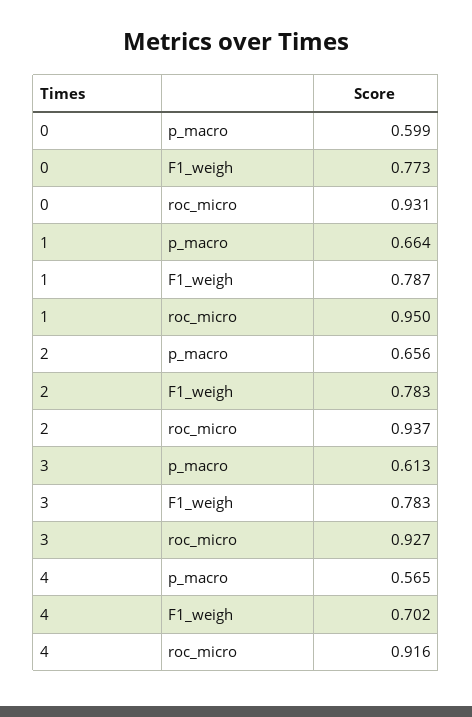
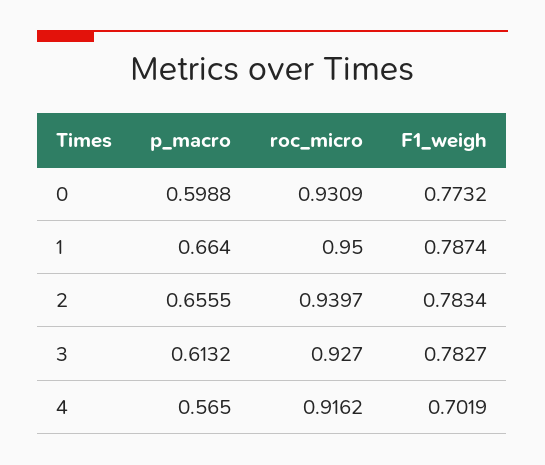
  {
    "0": {
      "p_macro": 0.5988,
      "F1_weigh": 0.7732,
      "roc_micro": 0.9309
    },
    "1": {
      "p_macro": 0.664,
      "F1_weigh": 0.7874,
      "roc_micro": 0.95
    },
    "2": {
      "p_macro": 0.6555,
      "F1_weigh": 0.7834,
-     "roc_micro": 0.937
+     "roc_micro": 0.9397
    },
    "3": {
      "p_macro": 0.6132,
      "F1_weigh": 0.7827,
      "roc_micro": 0.927
    },
    "4": {
      "p_macro": 0.565,
      "F1_weigh": 0.7019,
      "roc_micro": 0.9162
    }
  }

